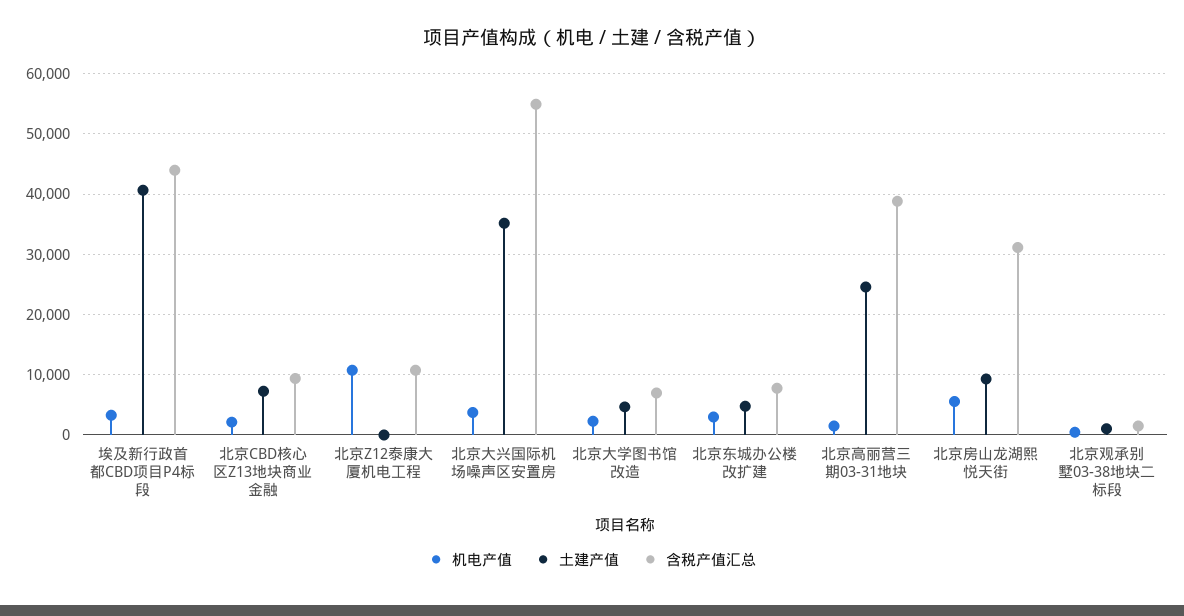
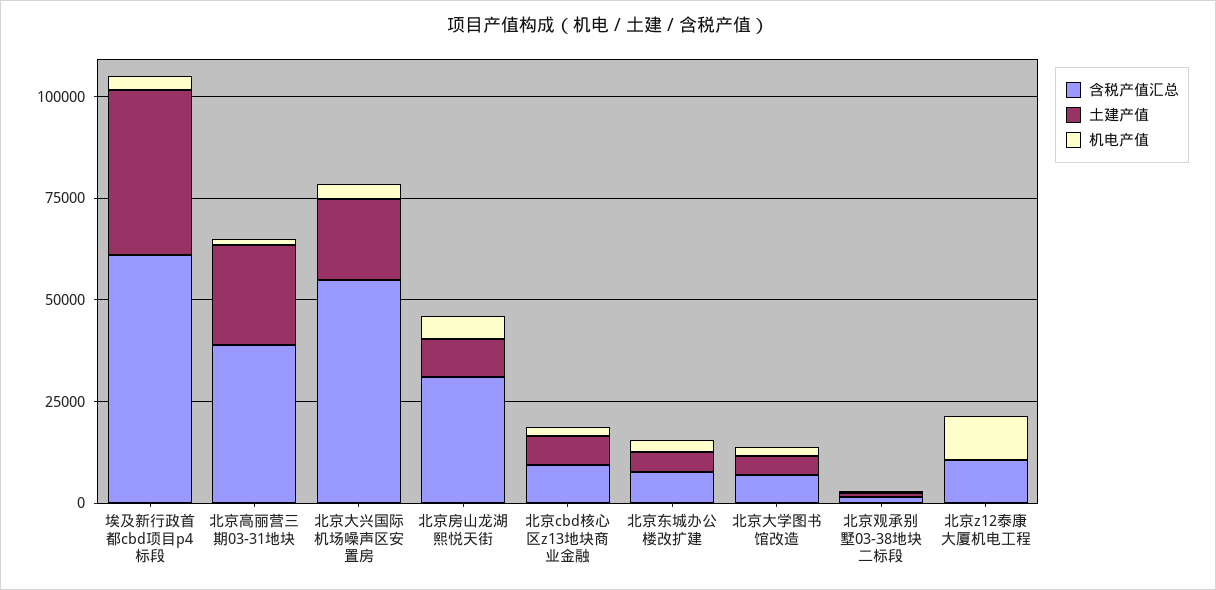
  {
    "机电产值": {
      "埃及新行政首都CBD项目P4标段": 3000,
      "北京CBD核心区Z13地块商业金融": 2000,
      "北京Z12泰康大厦机电工程": 11000,
      "北京大兴国际机场噪声区安置房": 4000,
      "北京大学图书馆改造": 2000,
      "北京东城办公楼改扩建": 3000,
      "北京高丽营三期03-31地块": 1000,
      "北京房山龙湖熙悦天街": 6000,
      "北京观承别墅03-38地块二标段": 0
    },
    "土建产值": {
      "埃及新行政首都CBD项目P4标段": 41000,
      "北京CBD核心区Z13地块商业金融": 7000,
      "北京Z12泰康大厦机电工程": 0,
-     "北京大兴国际机场噪声区安置房": 35000,
+     "北京大兴国际机场噪声区安置房": 20000,
      "北京大学图书馆改造": 5000,
      "北京东城办公楼改扩建": 5000,
      "北京高丽营三期03-31地块": 25000,
      "北京房山龙湖熙悦天街": 9000,
      "北京观承别墅03-38地块二标段": 1000
    },
    "含税产值汇总": {
-     "埃及新行政首都CBD项目P4标段": 44000,
+     "埃及新行政首都CBD项目P4标段": 60000,
      "北京CBD核心区Z13地块商业金融": 9000,
      "北京Z12泰康大厦机电工程": 11000,
      "北京大兴国际机场噪声区安置房": 55000,
      "北京大学图书馆改造": 7000,
      "北京东城办公楼改扩建": 8000,
      "北京高丽营三期03-31地块": 39000,
      "北京房山龙湖熙悦天街": 31000,
      "北京观承别墅03-38地块二标段": 1000
    }
  }

